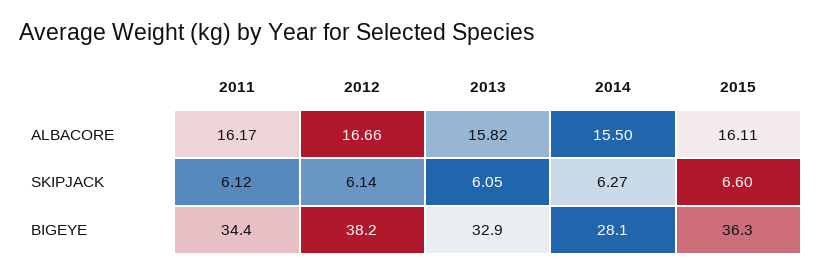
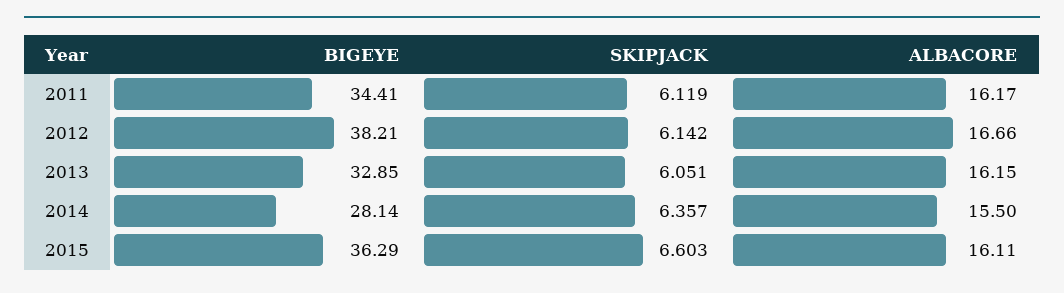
  {
    "2011": {
      "ALBACORE": 16.17,
      "SKIPJACK": 6.119,
      "BIGEYE": 34.41
    },
    "2012": {
      "ALBACORE": 16.66,
      "SKIPJACK": 6.142,
      "BIGEYE": 38.21
    },
    "2013": {
-     "ALBACORE": 15.82,
+     "ALBACORE": 16.15,
      "SKIPJACK": 6.051,
      "BIGEYE": 32.85
    },
    "2014": {
      "ALBACORE": 15.5,
-     "SKIPJACK": 6.27,
+     "SKIPJACK": 6.357,
      "BIGEYE": 28.14
    },
    "2015": {
      "ALBACORE": 16.11,
      "SKIPJACK": 6.603,
      "BIGEYE": 36.29
    }
  }

